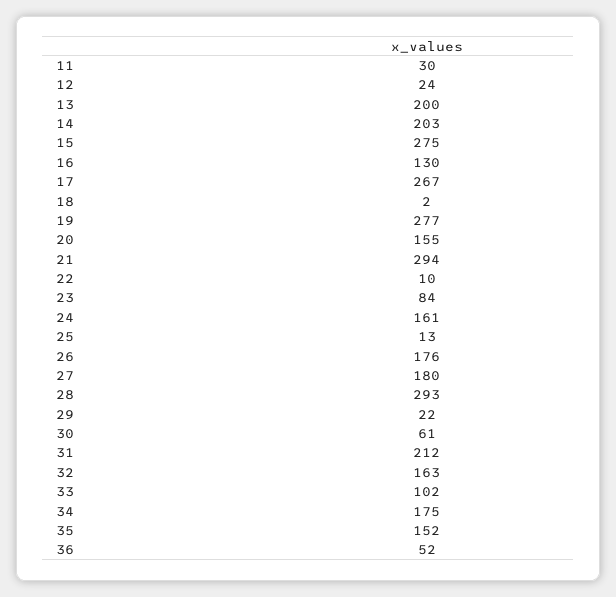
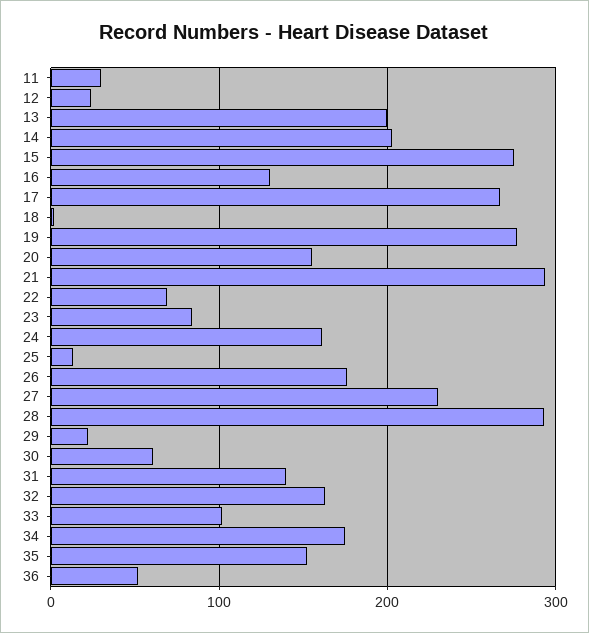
  {
    "11": 30,
    "12": 24,
    "13": 200,
    "14": 203,
    "15": 275,
    "16": 130,
    "17": 267,
    "18": 2,
    "19": 277,
    "20": 155,
    "21": 294,
-   "22": 10,
+   "22": 70,
    "23": 84,
    "24": 161,
    "25": 13,
    "26": 176,
-   "27": 180,
+   "27": 230,
    "28": 293,
    "29": 22,
    "30": 61,
-   "31": 212,
+   "31": 140,
    "32": 163,
    "33": 102,
    "34": 175,
    "35": 152,
    "36": 52
  }

